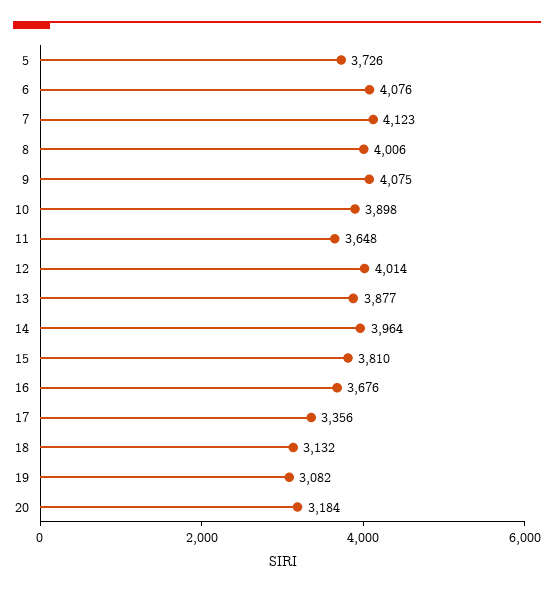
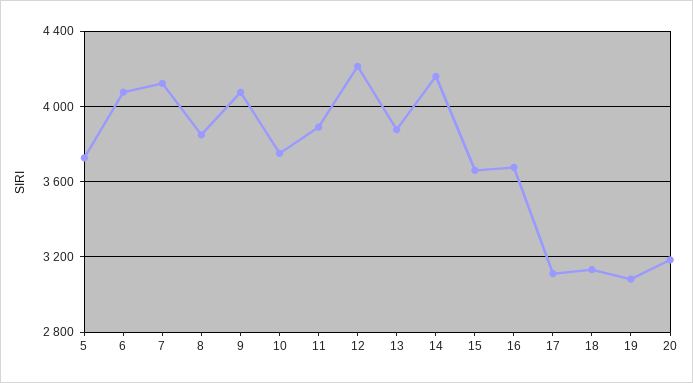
  {
    "5": 3726,
    "6": 4076,
    "7": 4123,
-   "8": 4006,
+   "8": 3850,
    "9": 4075,
-   "10": 3898,
+   "10": 3750,
-   "11": 3648,
+   "11": 3900,
-   "12": 4014,
+   "12": 4200,
    "13": 3877,
-   "14": 3964,
+   "14": 4150,
-   "15": 3810,
+   "15": 3650,
    "16": 3676,
-   "17": 3356,
+   "17": 3100,
    "18": 3132,
    "19": 3082,
    "20": 3184
  }

